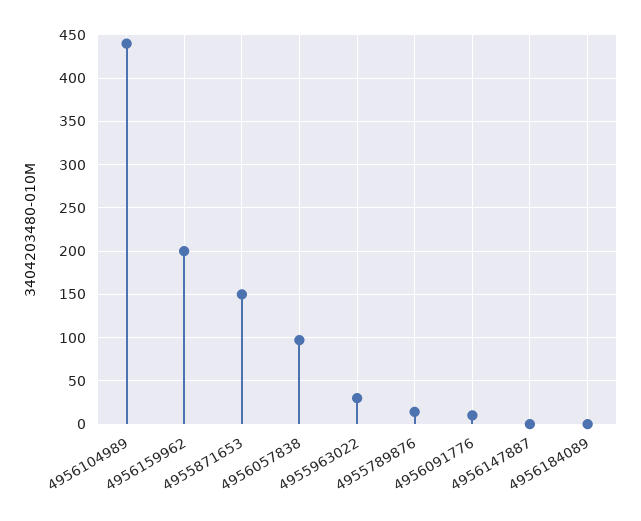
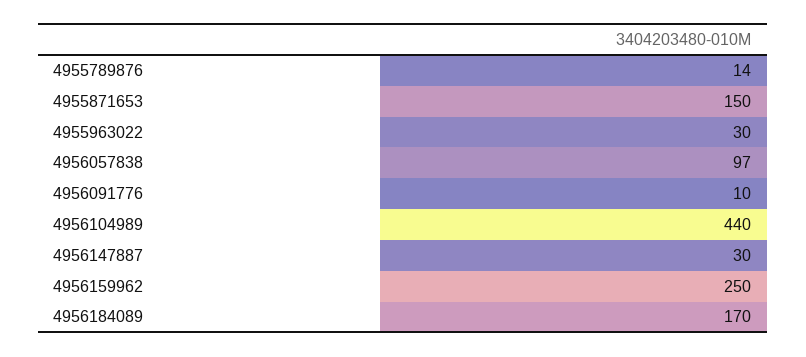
  {
    "4956104989": 440,
-   "4956159962": 200,
+   "4956159962": 250,
    "4955871653": 150,
    "4956057838": 97,
    "4955963022": 30,
    "4955789876": 14,
    "4956091776": 10,
-   "4956147887": 0,
+   "4956147887": 30,
-   "4956184089": 0
+   "4956184089": 170
  }

